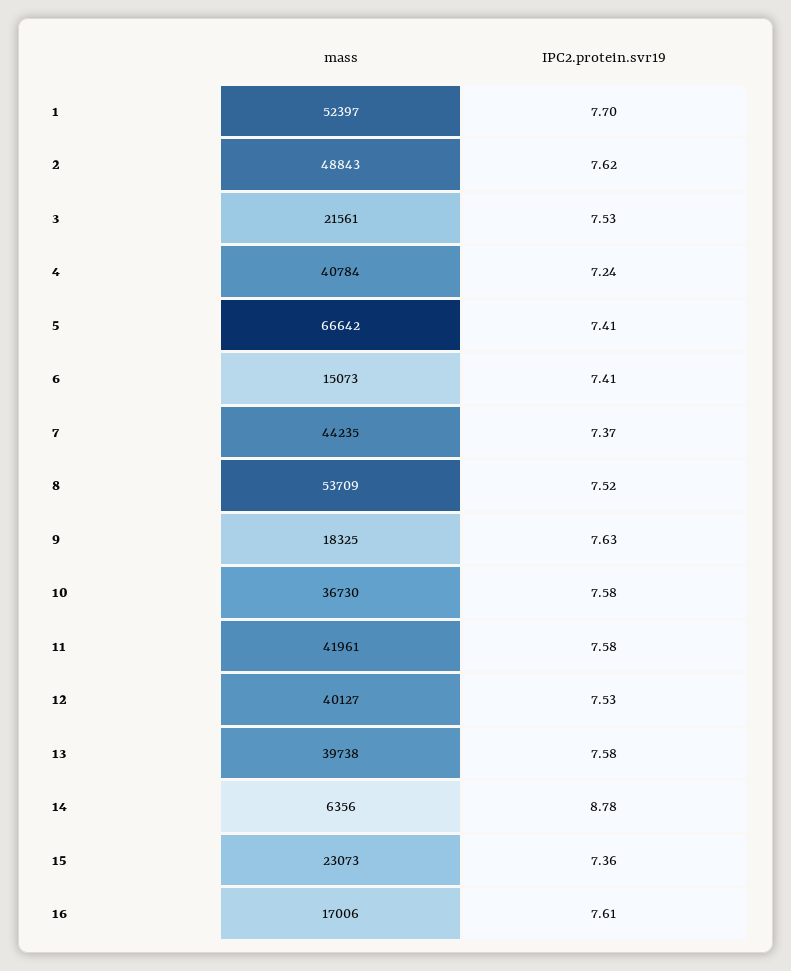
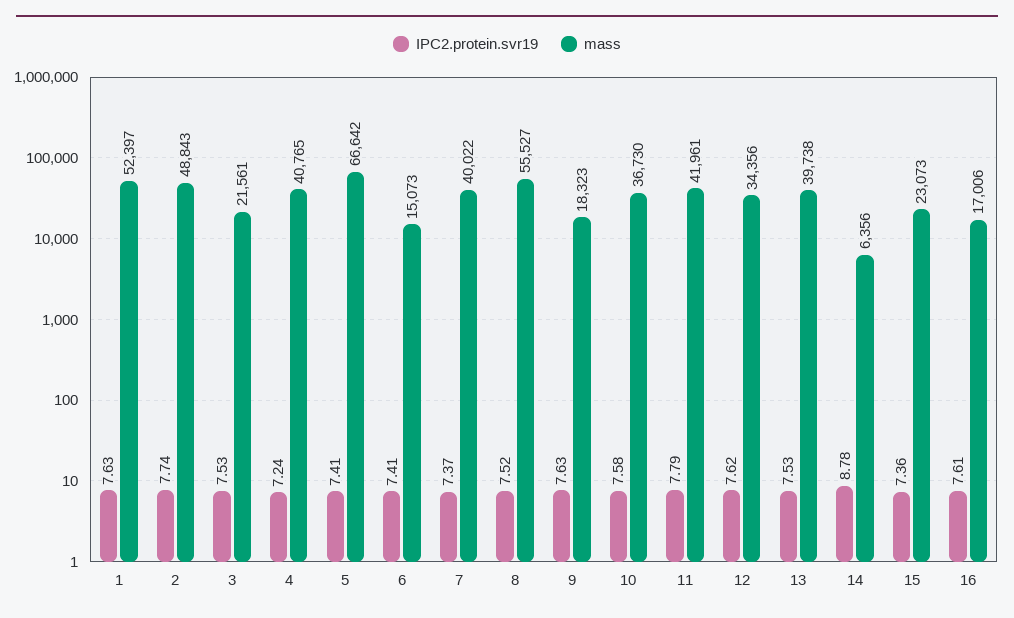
  {
    "mass": {
      "1": 52397,
      "2": 48843,
      "3": 21561,
-     "4": 40784,
+     "4": 40765,
      "5": 66642,
      "6": 15073,
-     "7": 44235,
+     "7": 40022,
-     "8": 53709,
+     "8": 55527,
-     "9": 18325,
+     "9": 18323,
      "10": 36730,
      "11": 41961,
-     "12": 40127,
+     "12": 34356,
      "13": 39738,
      "14": 6356,
      "15": 23073,
      "16": 17006
    },
    "IPC2.protein.svr19": {
-     "1": 7.7,
+     "1": 7.63,
-     "2": 7.62,
+     "2": 7.74,
      "3": 7.53,
      "4": 7.24,
      "5": 7.41,
      "6": 7.41,
      "7": 7.37,
      "8": 7.52,
      "9": 7.63,
      "10": 7.58,
-     "11": 7.58,
+     "11": 7.79,
-     "12": 7.53,
+     "12": 7.62,
-     "13": 7.58,
+     "13": 7.53,
      "14": 8.78,
      "15": 7.36,
      "16": 7.61
    }
  }

